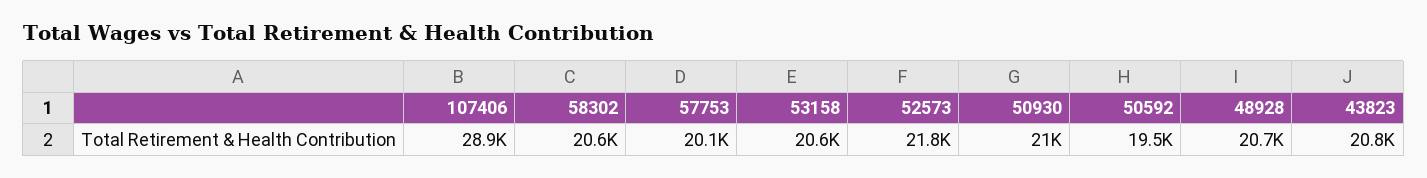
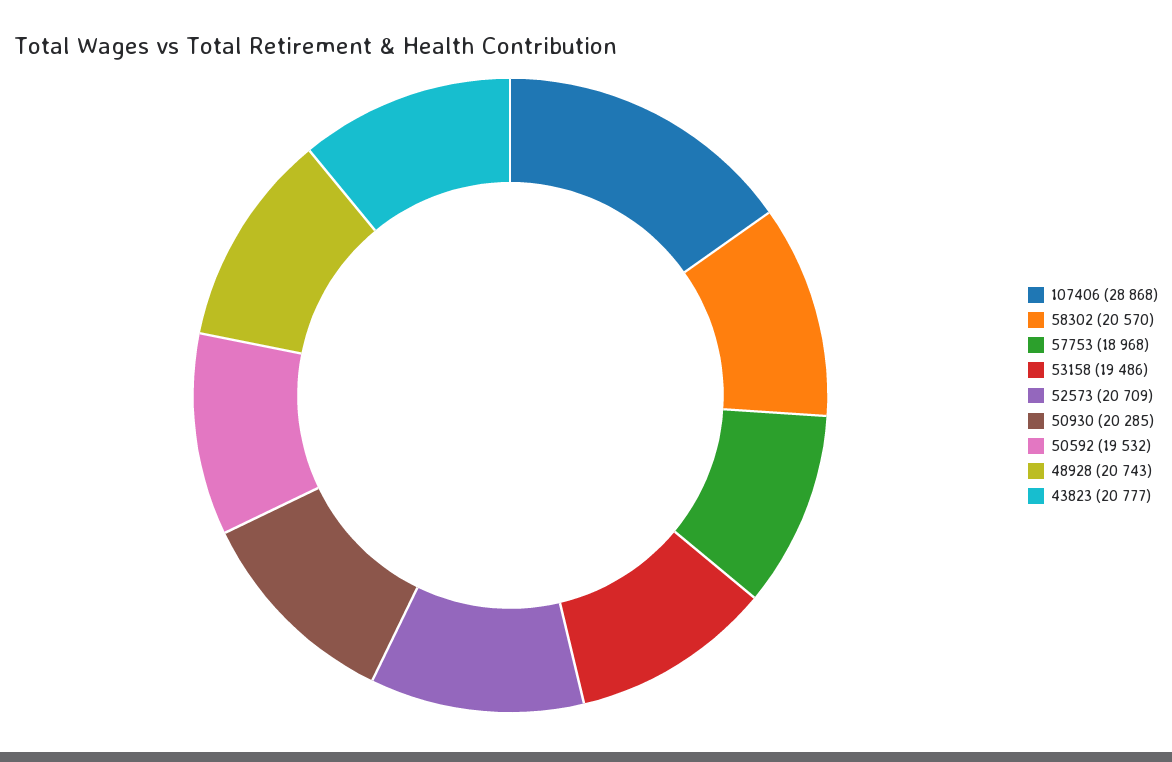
  {
    "107406": 28868,
    "58302": 20570,
-   "57753": 20100,
+   "57753": 18968,
-   "53158": 20600,
+   "53158": 19486,
-   "52573": 21800,
+   "52573": 20709,
-   "50930": 21000,
+   "50930": 20285,
    "50592": 19532,
    "48928": 20743,
    "43823": 20777
  }

